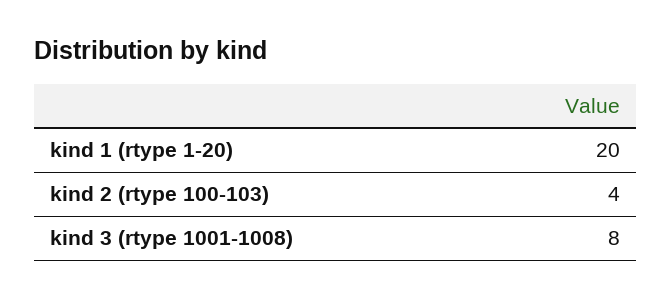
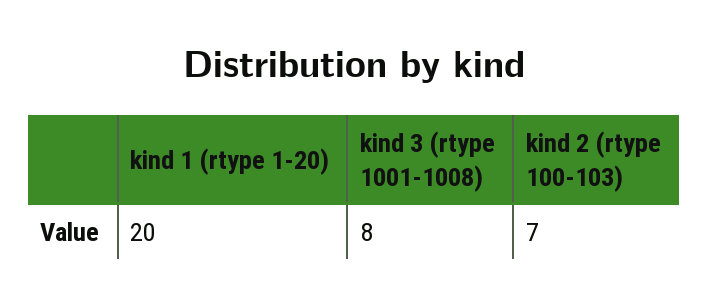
  {
    "kind 1 (rtype 1-20)": 20,
-   "kind 2 (rtype 100-103)": 4,
+   "kind 2 (rtype 100-103)": 7,
    "kind 3 (rtype 1001-1008)": 8
  }

